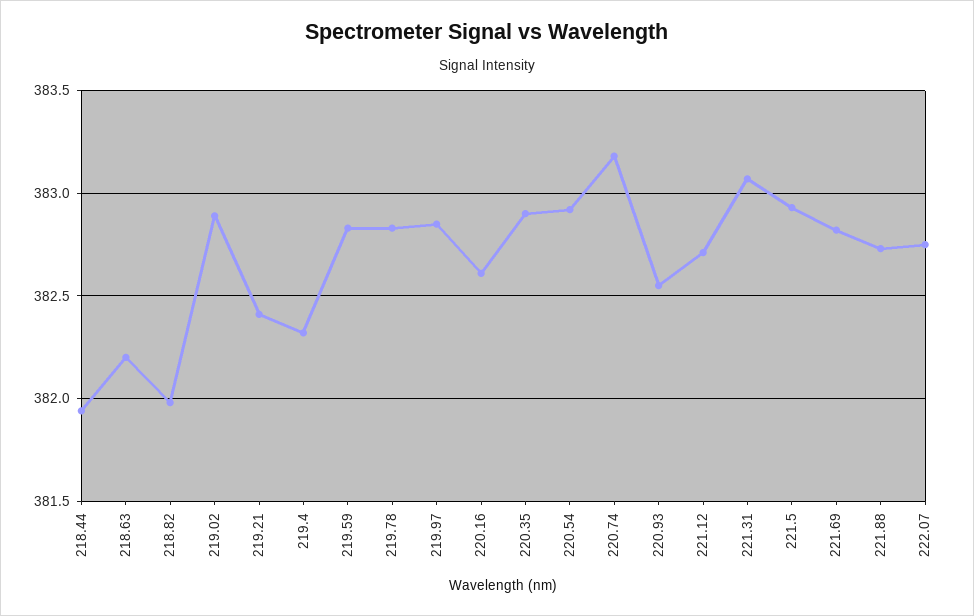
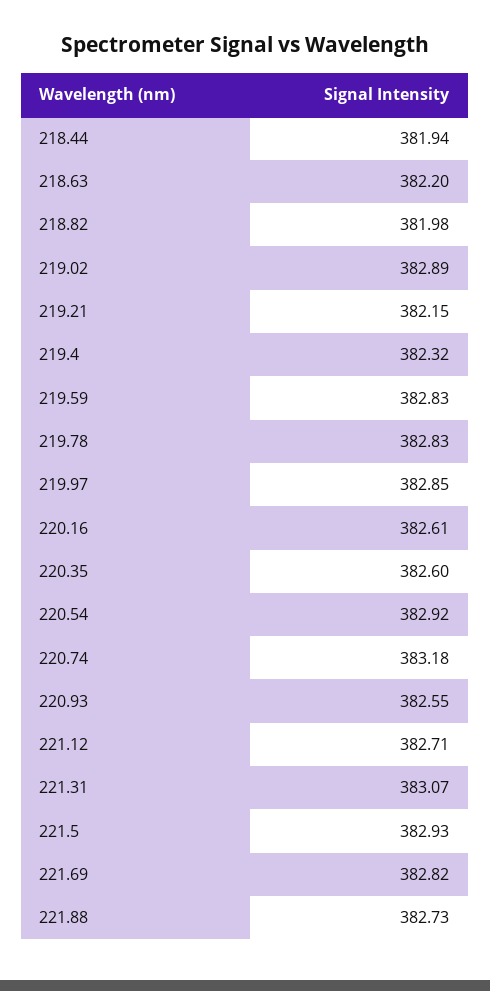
  {
    "218.44": 381.94,
    "218.63": 382.2,
    "218.82": 381.98,
    "219.02": 382.89,
-   "219.21": 382.4,
+   "219.21": 382.15,
    "219.4": 382.32,
    "219.59": 382.83,
    "219.78": 382.83,
    "219.97": 382.85,
    "220.16": 382.61,
-   "220.35": 382.9,
+   "220.35": 382.6,
    "220.54": 382.92,
    "220.74": 383.18,
    "220.93": 382.55,
    "221.12": 382.71,
    "221.31": 383.07,
    "221.5": 382.93,
    "221.69": 382.82,
-   "221.88": 382.73,
+   "221.88": 382.73
-   "222.07": 382.75
  }

